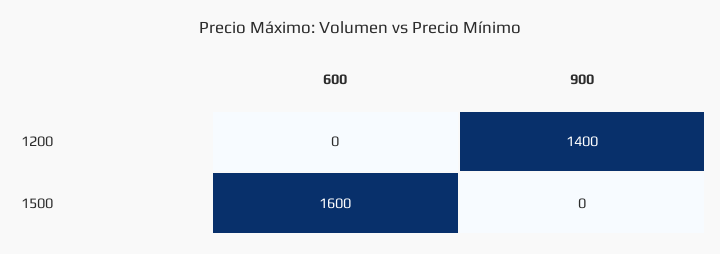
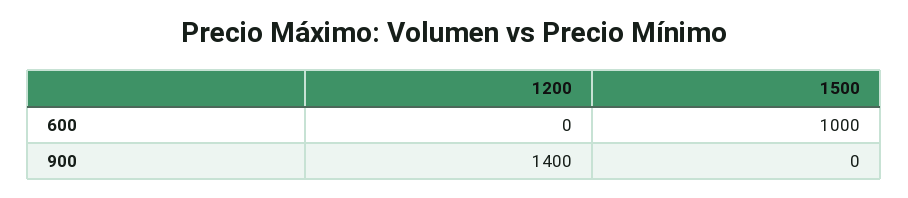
  {
    "600": {
      "1200": 0,
-     "1500": 1600
+     "1500": 1000
    },
    "900": {
      "1200": 1400,
      "1500": 0
    }
  }

